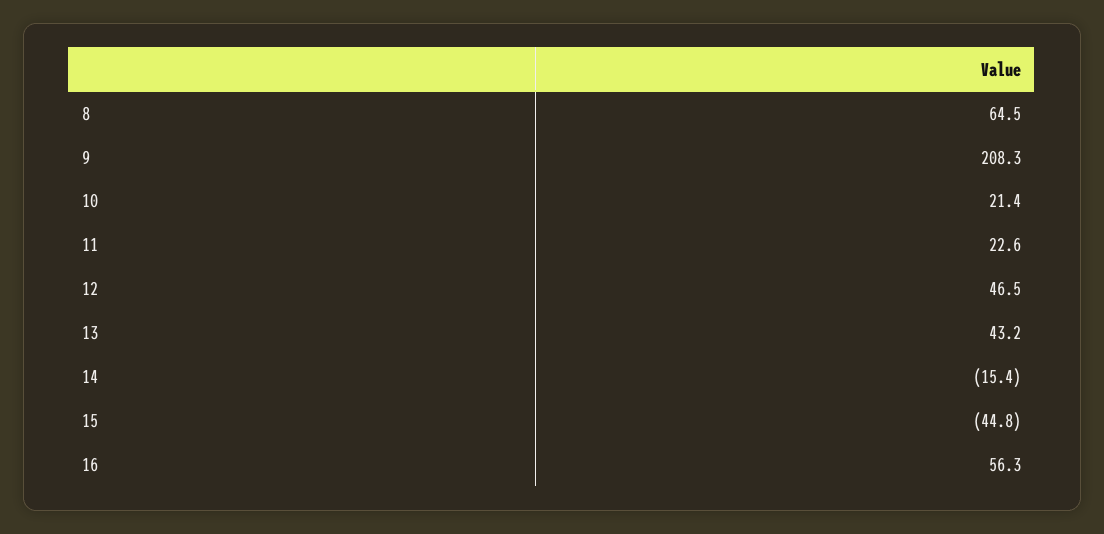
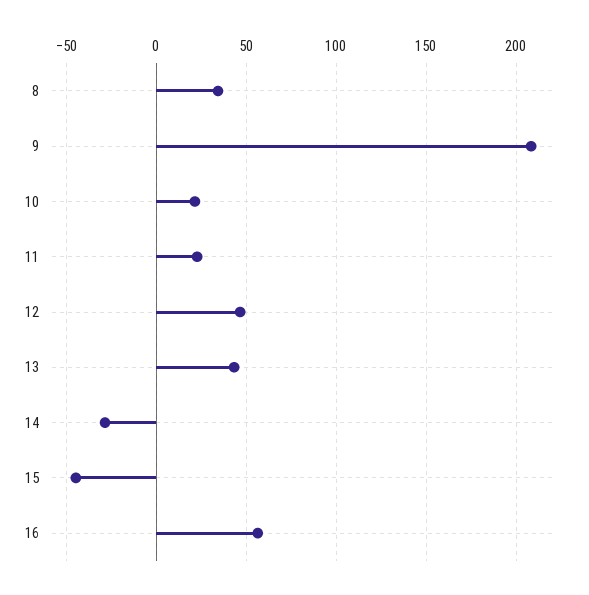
  {
-   "8": 64.5,
+   "8": 35,
    "9": 208.3,
    "10": 21.4,
    "11": 22.6,
    "12": 46.5,
    "13": 43.2,
-   "14": -15.4,
+   "14": -30,
    "15": -44.8,
    "16": 56.3
  }

